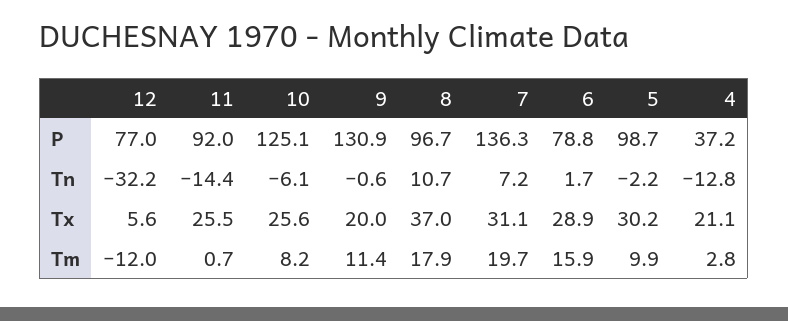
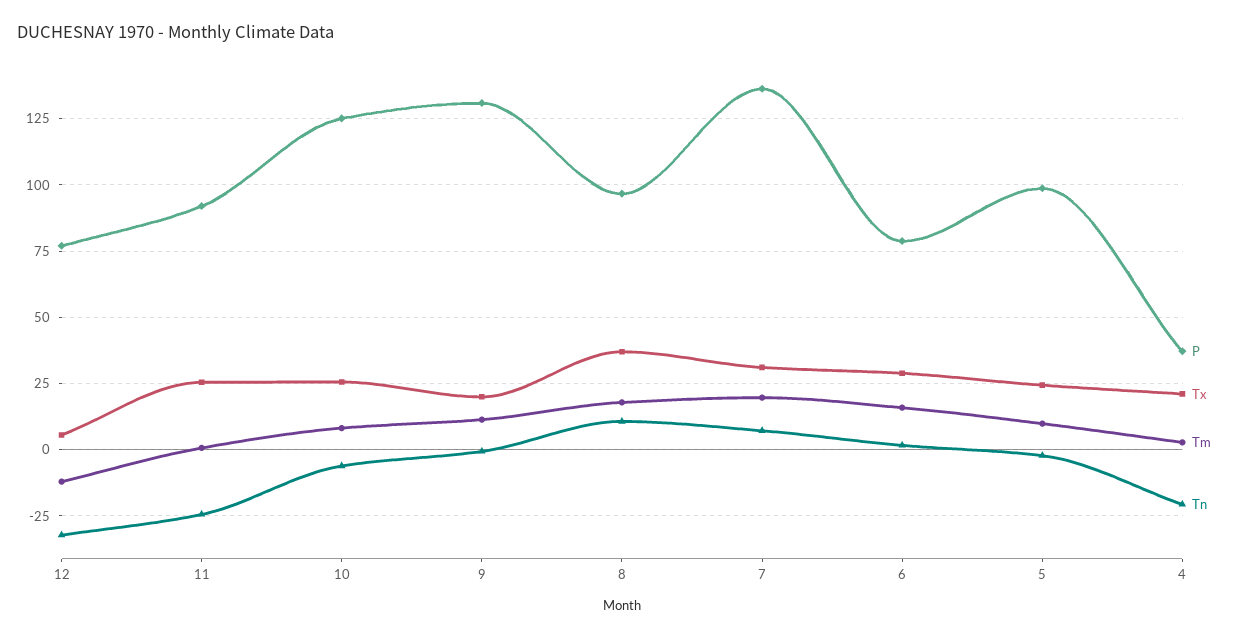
  {
    "P": {
      "12": 77,
      "11": 92,
      "10": 125.1,
      "9": 130.9,
      "8": 96.7,
      "7": 136.3,
      "6": 78.8,
      "5": 98.7,
      "4": 37.2
    },
    "Tn": {
      "12": -32.2,
-     "11": -14.4,
+     "11": -25,
      "10": -6.1,
      "9": -0.6,
      "8": 10.7,
      "7": 7.2,
      "6": 1.7,
      "5": -2.2,
-     "4": -12.8
+     "4": -20
    },
    "Tx": {
      "12": 5.6,
      "11": 25.5,
      "10": 25.6,
      "9": 20,
      "8": 37,
      "7": 31.1,
      "6": 28.9,
-     "5": 30.2,
+     "5": 25,
      "4": 21.1
    },
    "Tm": {
      "12": -12,
      "11": 0.7,
      "10": 8.2,
      "9": 11.4,
      "8": 17.9,
      "7": 19.7,
      "6": 15.9,
      "5": 9.9,
      "4": 2.8
    }
  }

